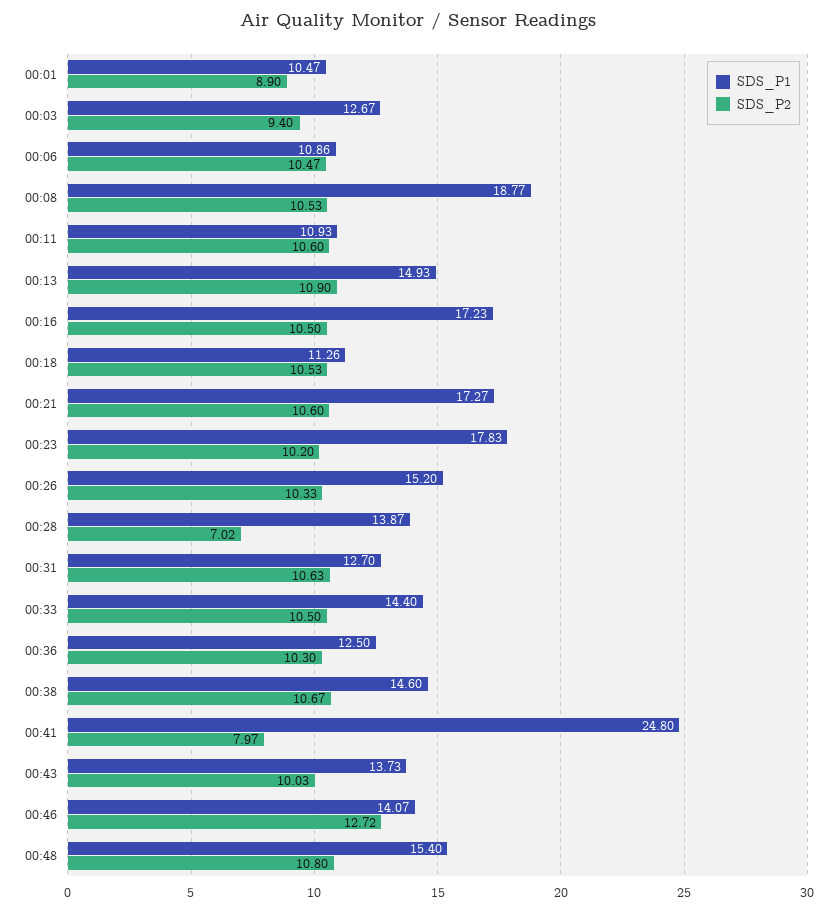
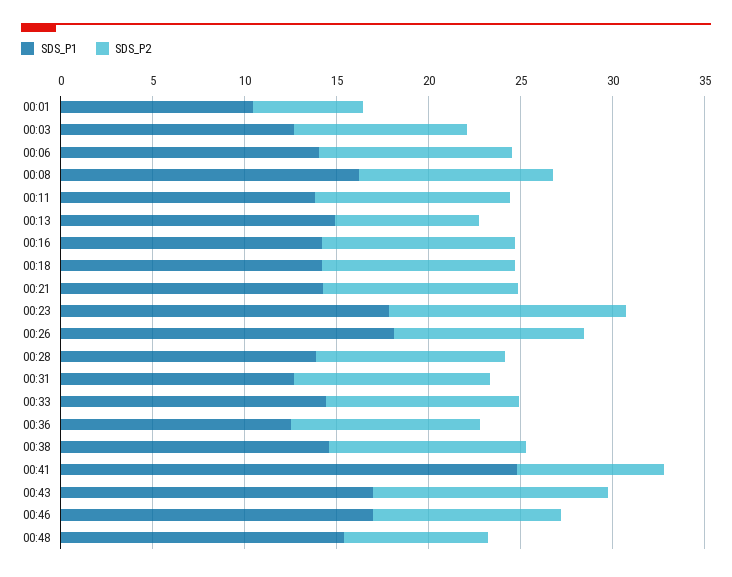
  {
    "SDS_P1": {
      "00:01": 10.47,
      "00:03": 12.67,
-     "00:06": 10.86,
+     "00:06": 14,
-     "00:08": 18.77,
+     "00:08": 16,
-     "00:11": 10.93,
+     "00:11": 14,
      "00:13": 14.93,
-     "00:16": 17.23,
+     "00:16": 14,
-     "00:18": 11.26,
+     "00:18": 14,
-     "00:21": 17.27,
+     "00:21": 14,
      "00:23": 17.83,
-     "00:26": 15.2,
+     "00:26": 18,
      "00:28": 13.87,
      "00:31": 12.7,
      "00:33": 14.4,
      "00:36": 12.5,
      "00:38": 14.6,
      "00:41": 24.8,
-     "00:43": 13.73,
+     "00:43": 17,
-     "00:46": 14.07,
+     "00:46": 17,
      "00:48": 15.4
    },
    "SDS_P2": {
-     "00:01": 8.9,
+     "00:01": 6,
      "00:03": 9.4,
      "00:06": 10.47,
      "00:08": 10.53,
      "00:11": 10.6,
-     "00:13": 10.9,
+     "00:13": 8,
      "00:16": 10.5,
      "00:18": 10.53,
      "00:21": 10.6,
-     "00:23": 10.2,
+     "00:23": 13,
      "00:26": 10.33,
-     "00:28": 7.02,
+     "00:28": 10,
      "00:31": 10.63,
      "00:33": 10.5,
      "00:36": 10.3,
      "00:38": 10.67,
      "00:41": 7.97,
-     "00:43": 10.03,
+     "00:43": 13,
-     "00:46": 12.72,
+     "00:46": 10,
-     "00:48": 10.8
+     "00:48": 8
    }
  }

